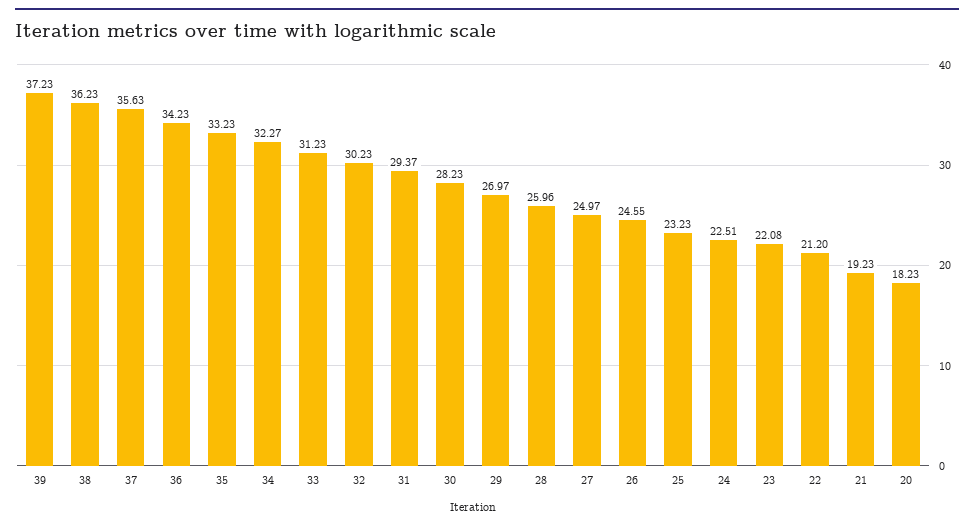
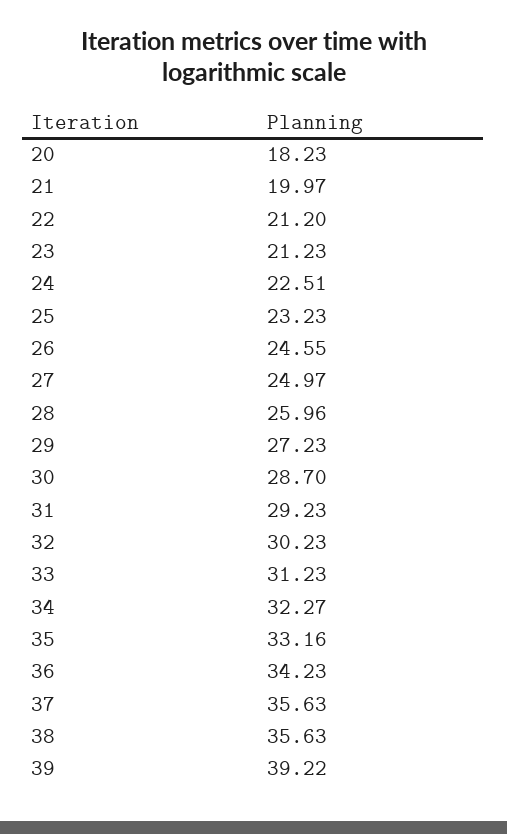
  {
-   "39": 37.23,
+   "39": 39.22,
-   "38": 36.23,
+   "38": 35.63,
    "37": 35.63,
    "36": 34.23,
-   "35": 33.23,
+   "35": 33.16,
    "34": 32.27,
    "33": 31.23,
    "32": 30.23,
-   "31": 29.37,
+   "31": 29.23,
-   "30": 28.23,
+   "30": 28.7,
-   "29": 26.97,
+   "29": 27.23,
    "28": 25.96,
    "27": 24.97,
    "26": 24.55,
    "25": 23.23,
    "24": 22.51,
-   "23": 22.08,
+   "23": 21.23,
    "22": 21.2,
-   "21": 19.23,
+   "21": 19.97,
    "20": 18.23
  }

